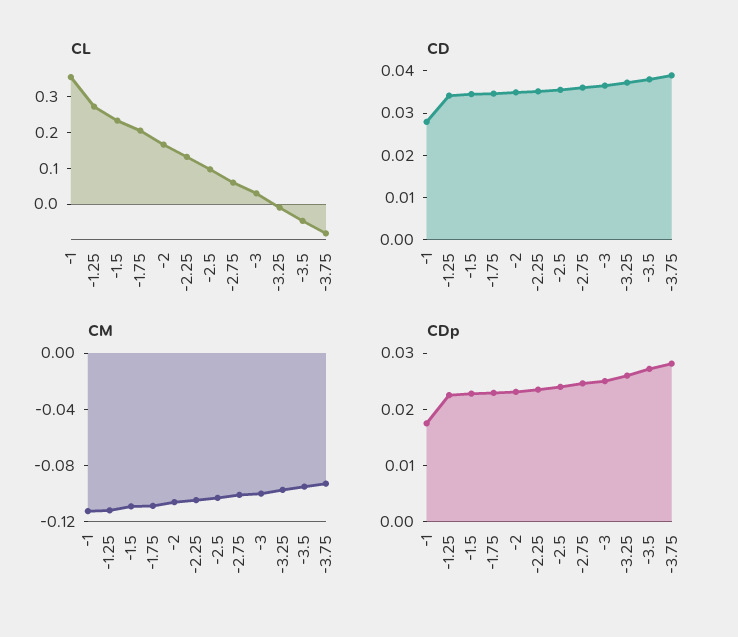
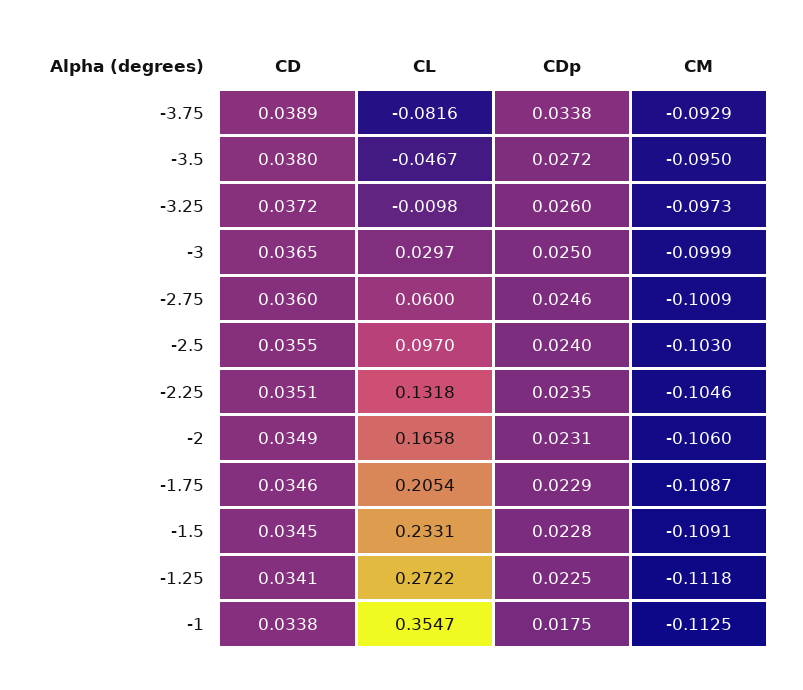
  {
    "CL": {
      "-1": 0.3547,
      "-1.25": 0.2722,
      "-1.5": 0.2331,
      "-1.75": 0.2054,
      "-2": 0.1658,
      "-2.25": 0.1318,
      "-2.5": 0.097,
      "-2.75": 0.06,
      "-3": 0.0297,
      "-3.25": -0.0098,
      "-3.5": -0.0467,
      "-3.75": -0.0816
    },
    "CD": {
-     "-1": 0.028,
+     "-1": 0.0338,
      "-1.25": 0.0341,
      "-1.5": 0.0345,
      "-1.75": 0.0346,
      "-2": 0.0349,
      "-2.25": 0.0351,
      "-2.5": 0.0355,
      "-2.75": 0.036,
      "-3": 0.0365,
      "-3.25": 0.0372,
      "-3.5": 0.038,
      "-3.75": 0.0389
    },
    "CM": {
      "-1": -0.1125,
      "-1.25": -0.1118,
      "-1.5": -0.1091,
      "-1.75": -0.1087,
      "-2": -0.106,
      "-2.25": -0.1046,
      "-2.5": -0.103,
      "-2.75": -0.1009,
      "-3": -0.0999,
      "-3.25": -0.0973,
      "-3.5": -0.095,
      "-3.75": -0.0929
    },
    "CDp": {
      "-1": 0.0175,
      "-1.25": 0.0225,
      "-1.5": 0.0228,
      "-1.75": 0.0229,
      "-2": 0.0231,
      "-2.25": 0.0235,
      "-2.5": 0.024,
      "-2.75": 0.0246,
      "-3": 0.025,
      "-3.25": 0.026,
      "-3.5": 0.0272,
-     "-3.75": 0.028
+     "-3.75": 0.0338
    }
  }

